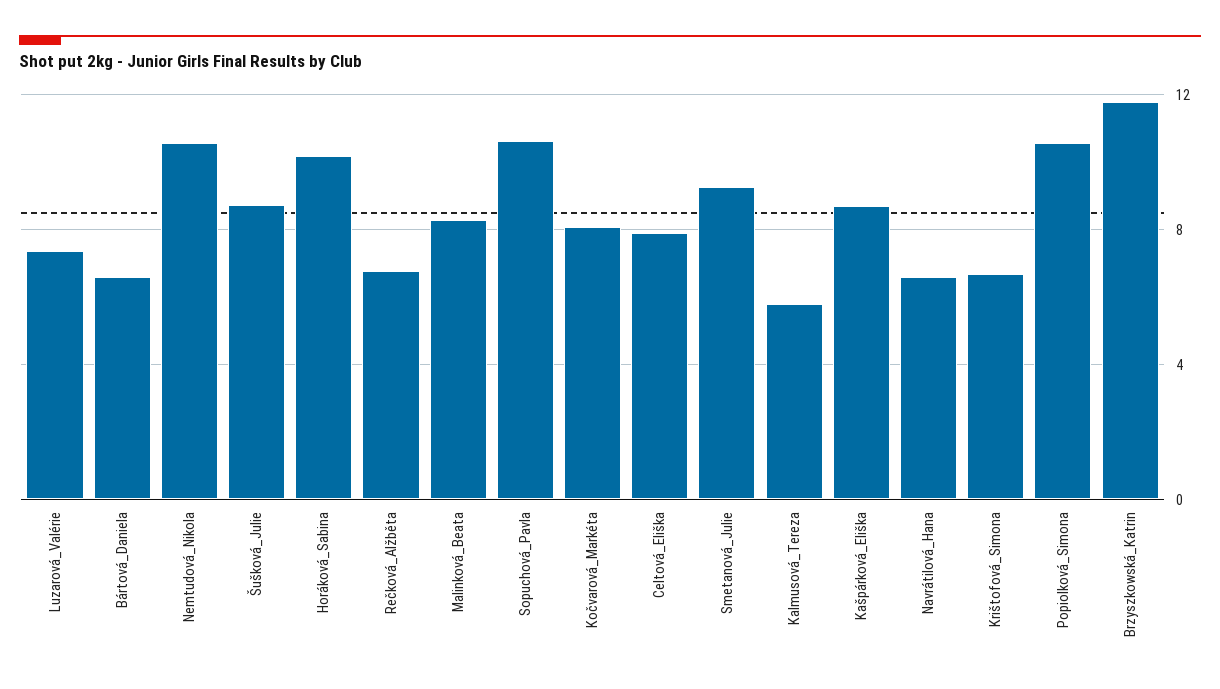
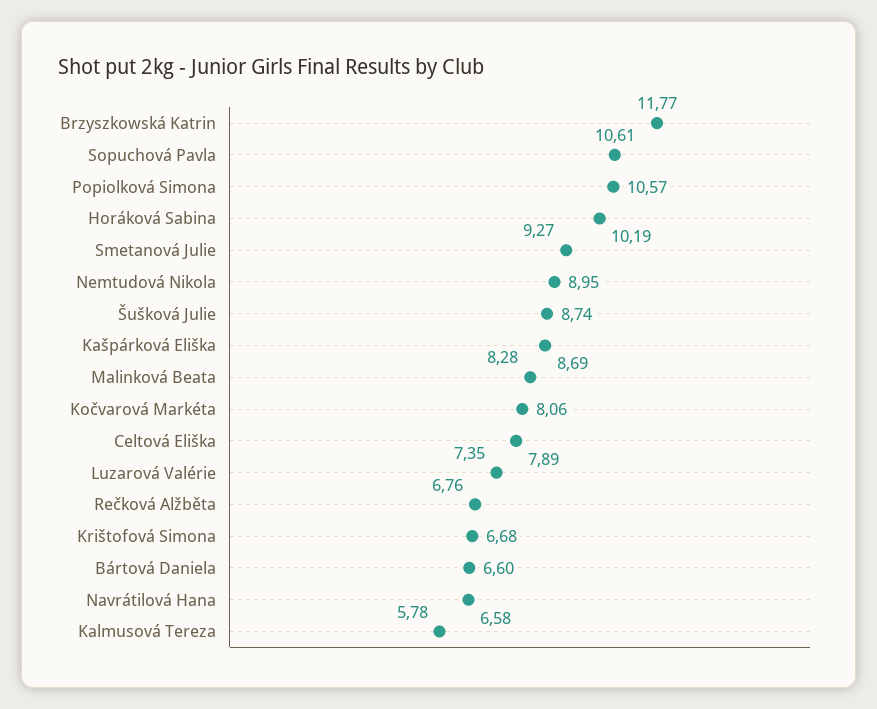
  {
    "Luzarová_Valérie": 7.35,
    "Bártová_Daniela": 6.6,
-   "Nemtudová_Nikola": 10.5,
+   "Nemtudová_Nikola": 8.95,
    "Šušková_Julie": 8.74,
    "Horáková_Sabina": 10.19,
    "Rečková_Alžběta": 6.76,
    "Malinková_Beata": 8.28,
    "Sopuchová_Pavla": 10.61,
    "Kočvarová_Markéta": 8.06,
    "Celtová_Eliška": 7.89,
    "Smetanová_Julie": 9.27,
    "Kalmusová_Tereza": 5.78,
    "Kašpárková_Eliška": 8.69,
    "Navrátilová_Hana": 6.58,
    "Krištofová_Simona": 6.68,
    "Popiolková_Simona": 10.57,
    "Brzyszkowská_Katrin": 11.77
  }

